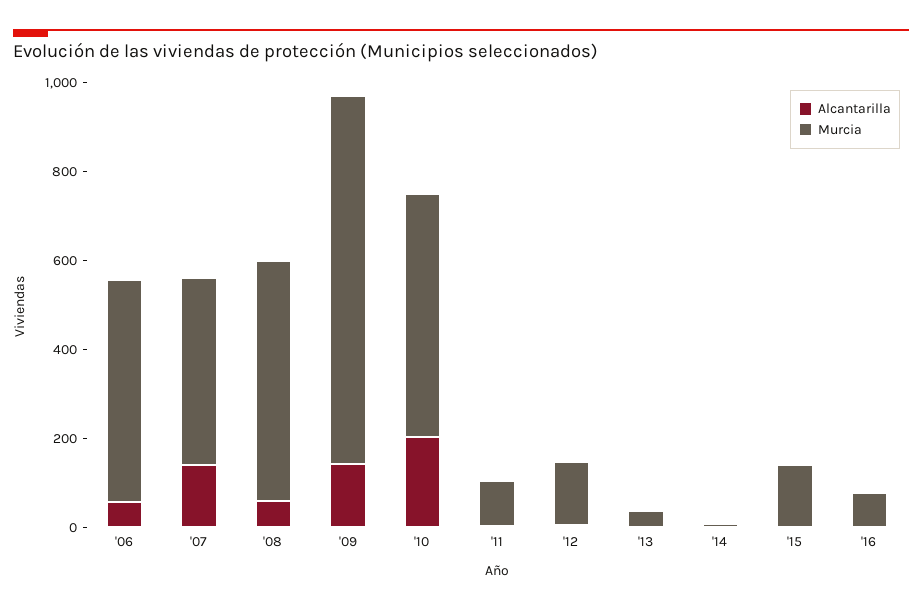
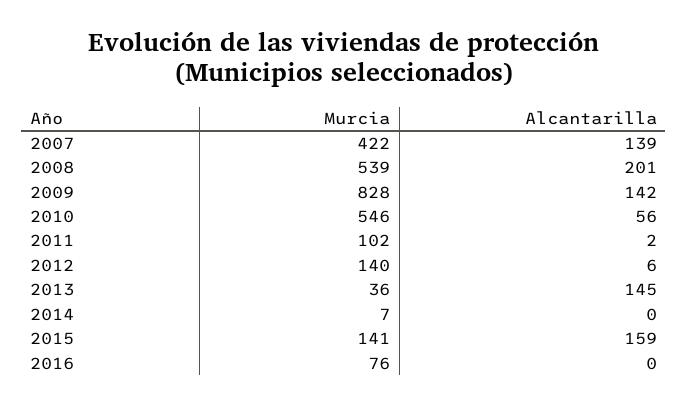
  {
    "Alcantarilla": {
-     "'06": 50,
      "'07": 139,
-     "'08": 50,
+     "'08": 201,
      "'09": 142,
-     "'10": 200,
+     "'10": 56,
      "'11": 2,
      "'12": 6,
-     "'13": 0,
+     "'13": 145,
      "'14": 0,
-     "'15": 0,
+     "'15": 159,
      "'16": 0
    },
    "Murcia": {
-     "'06": 500,
      "'07": 422,
      "'08": 539,
      "'09": 828,
      "'10": 546,
      "'11": 102,
      "'12": 140,
      "'13": 36,
      "'14": 7,
      "'15": 141,
      "'16": 76
    }
  }

